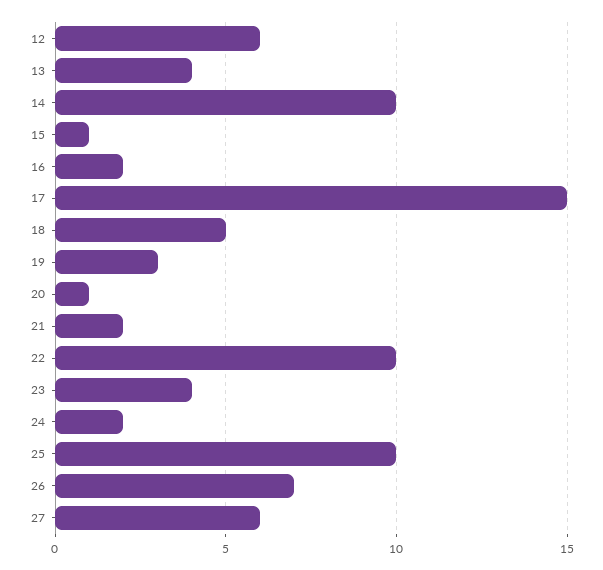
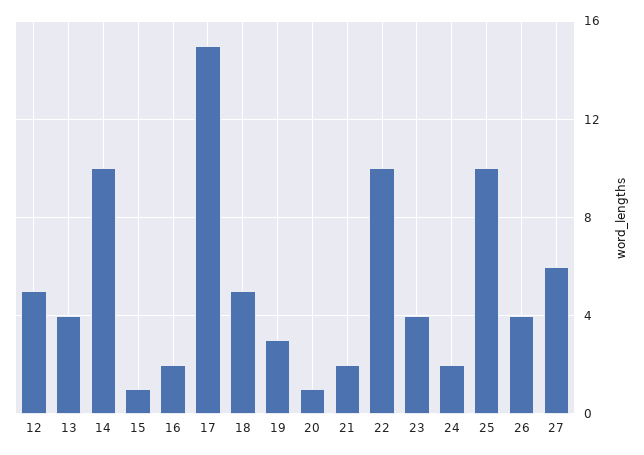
  {
-   "12": 6,
+   "12": 5,
    "13": 4,
    "14": 10,
    "15": 1,
    "16": 2,
    "17": 15,
    "18": 5,
    "19": 3,
    "20": 1,
    "21": 2,
    "22": 10,
    "23": 4,
    "24": 2,
    "25": 10,
-   "26": 7,
+   "26": 4,
    "27": 6
  }

